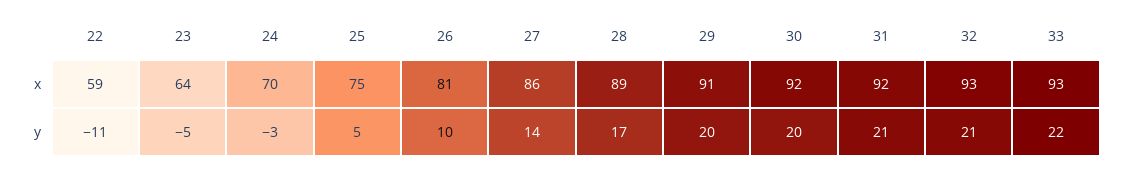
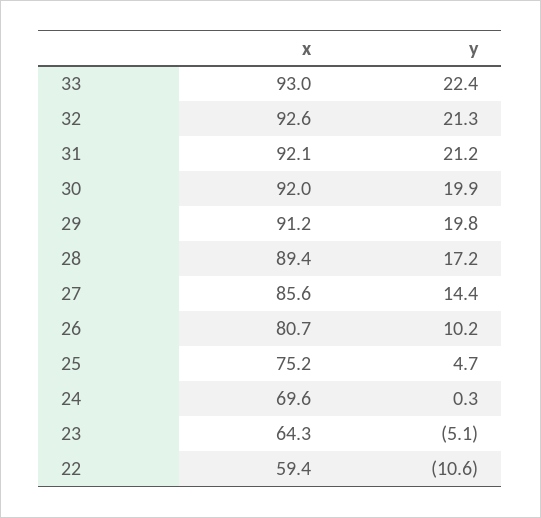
  {
    "22": {
      "x": 59.4,
      "y": -10.6
    },
    "23": {
      "x": 64.3,
      "y": -5.1
    },
    "24": {
      "x": 69.6,
-     "y": -3
+     "y": 0.3
    },
    "25": {
      "x": 75.2,
      "y": 4.7
    },
    "26": {
      "x": 80.7,
      "y": 10.2
    },
    "27": {
      "x": 85.6,
      "y": 14.4
    },
    "28": {
      "x": 89.4,
      "y": 17.2
    },
    "29": {
      "x": 91.2,
      "y": 19.8
    },
    "30": {
      "x": 92,
      "y": 19.9
    },
    "31": {
      "x": 92.1,
      "y": 21.2
    },
    "32": {
      "x": 92.6,
      "y": 21.3
    },
    "33": {
      "x": 93,
      "y": 22.4
    }
  }

